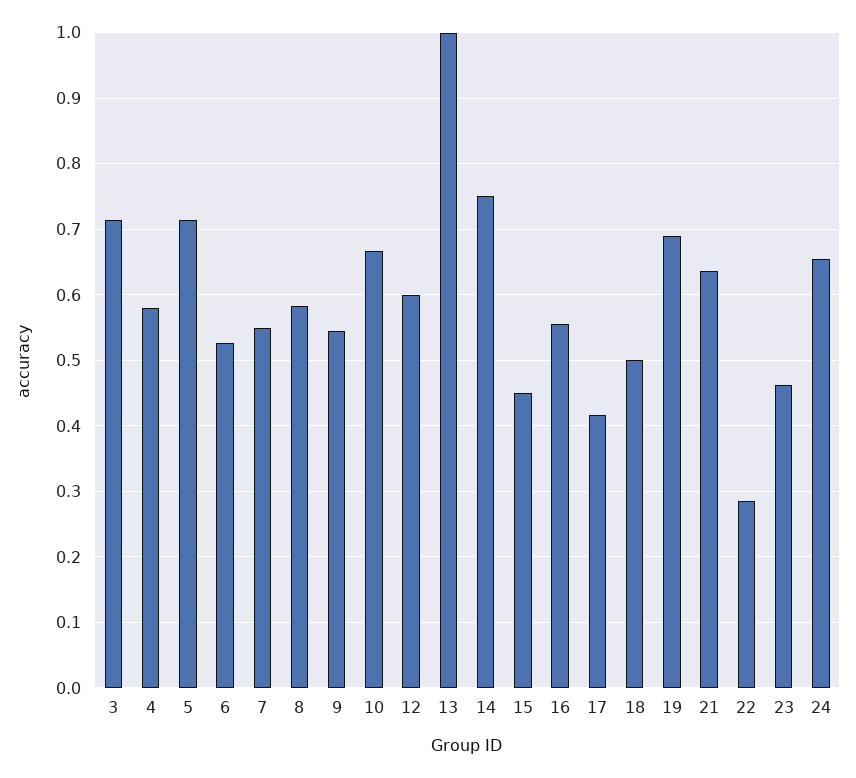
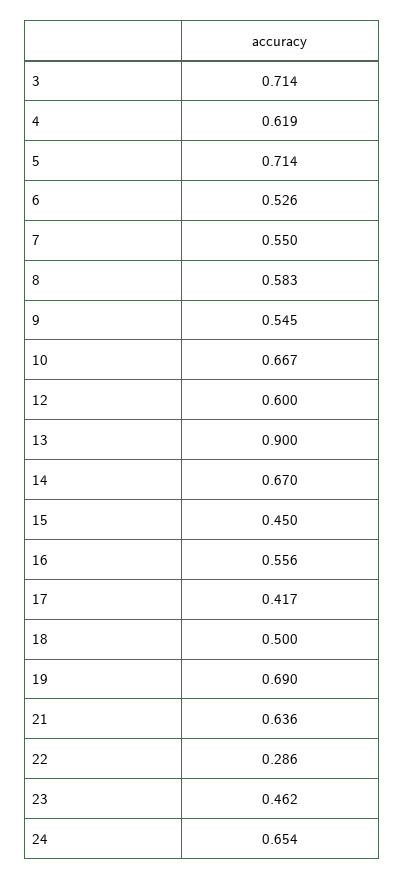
  {
    "3": 0.714,
-   "4": 0.58,
+   "4": 0.619,
    "5": 0.714,
    "6": 0.526,
    "7": 0.55,
    "8": 0.583,
    "9": 0.545,
    "10": 0.667,
    "12": 0.6,
-   "13": 1,
+   "13": 0.9,
-   "14": 0.75,
+   "14": 0.67,
    "15": 0.45,
    "16": 0.556,
    "17": 0.417,
    "18": 0.5,
    "19": 0.69,
    "21": 0.636,
    "22": 0.286,
    "23": 0.462,
    "24": 0.654
  }

